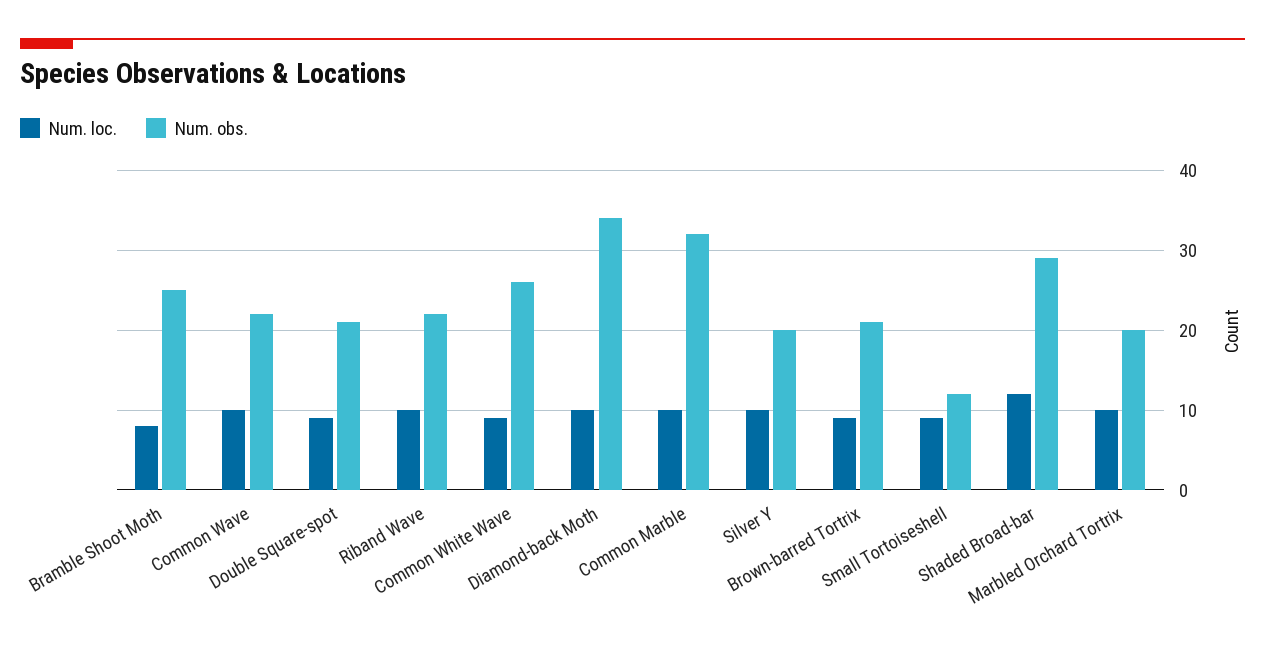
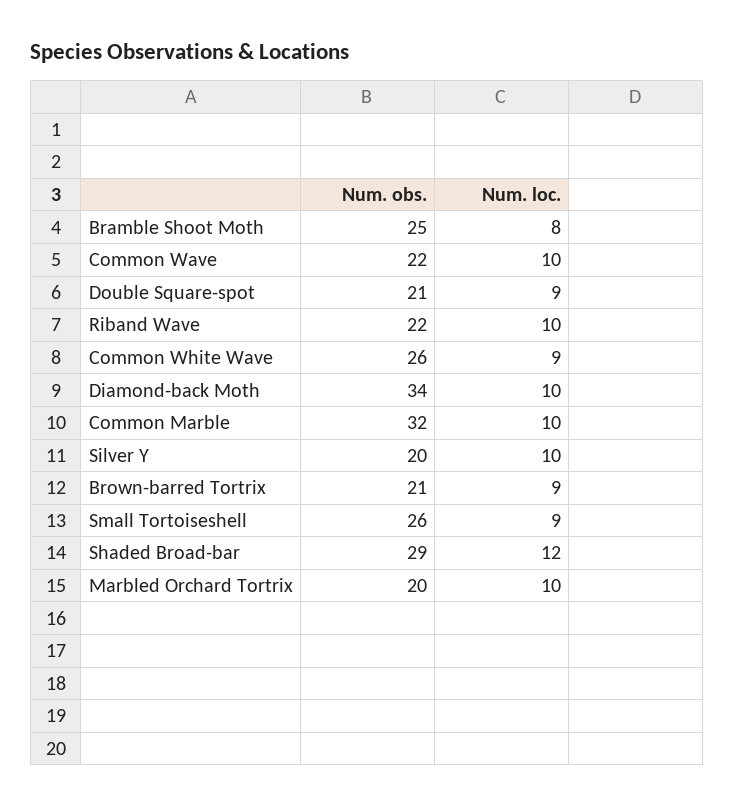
  {
    "Num. loc.": {
      "Bramble Shoot Moth": 8,
      "Common Wave": 10,
      "Double Square-spot": 9,
      "Riband Wave": 10,
      "Common White Wave": 9,
      "Diamond-back Moth": 10,
      "Common Marble": 10,
      "Silver Y": 10,
      "Brown-barred Tortrix": 9,
      "Small Tortoiseshell": 9,
      "Shaded Broad-bar": 12,
      "Marbled Orchard Tortrix": 10
    },
    "Num. obs.": {
      "Bramble Shoot Moth": 25,
      "Common Wave": 22,
      "Double Square-spot": 21,
      "Riband Wave": 22,
      "Common White Wave": 26,
      "Diamond-back Moth": 34,
      "Common Marble": 32,
      "Silver Y": 20,
      "Brown-barred Tortrix": 21,
-     "Small Tortoiseshell": 12,
+     "Small Tortoiseshell": 26,
      "Shaded Broad-bar": 29,
      "Marbled Orchard Tortrix": 20
    }
  }

